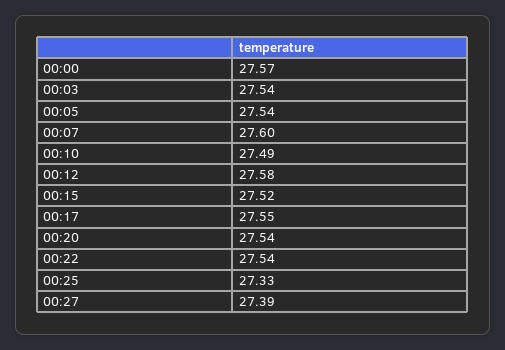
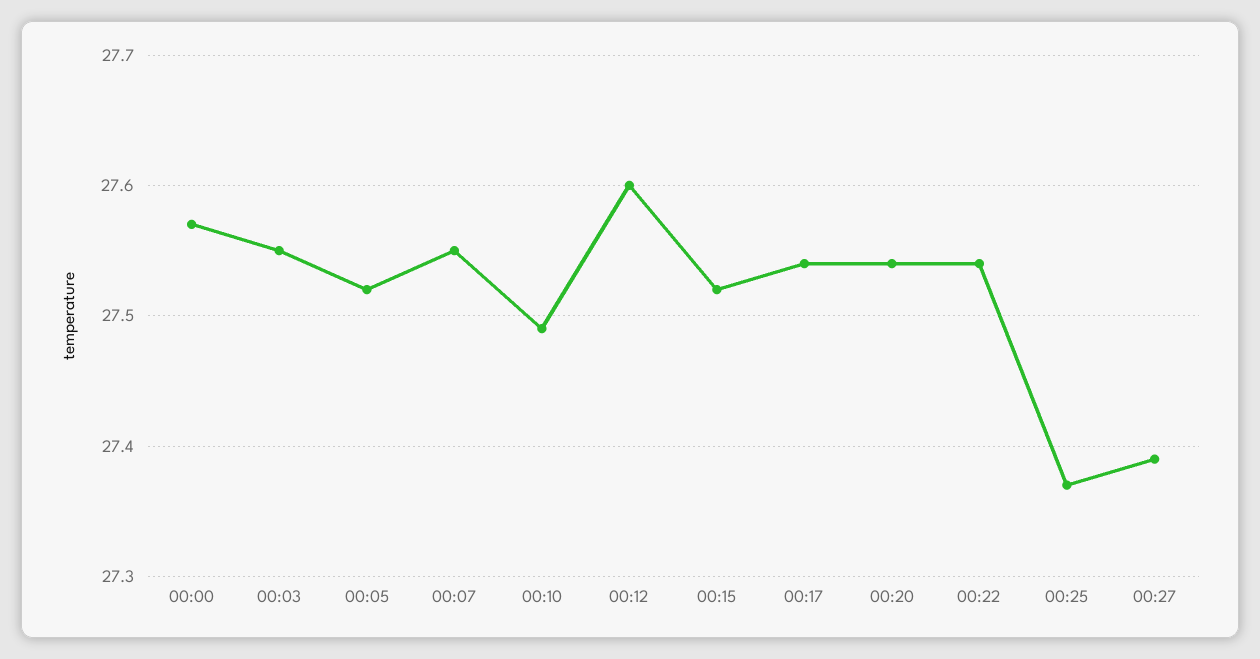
  {
    "00:00": 27.57,
-   "00:03": 27.54,
+   "00:03": 27.55,
-   "00:05": 27.54,
+   "00:05": 27.52,
-   "00:07": 27.6,
+   "00:07": 27.55,
    "00:10": 27.49,
-   "00:12": 27.58,
+   "00:12": 27.6,
    "00:15": 27.52,
-   "00:17": 27.55,
+   "00:17": 27.54,
    "00:20": 27.54,
    "00:22": 27.54,
-   "00:25": 27.33,
+   "00:25": 27.37,
    "00:27": 27.39
  }

